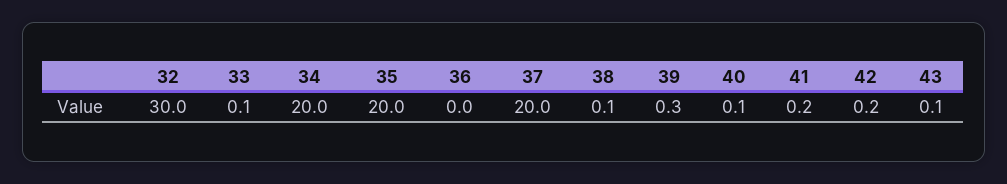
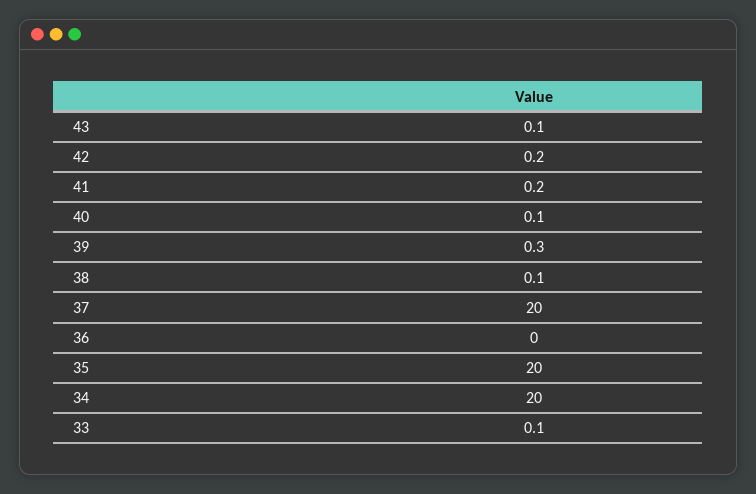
  {
-   "32": 30,
    "33": 0.1,
    "34": 20,
    "35": 20,
    "36": 0,
    "37": 20,
    "38": 0.1,
    "39": 0.3,
    "40": 0.1,
    "41": 0.2,
    "42": 0.2,
    "43": 0.1
  }

